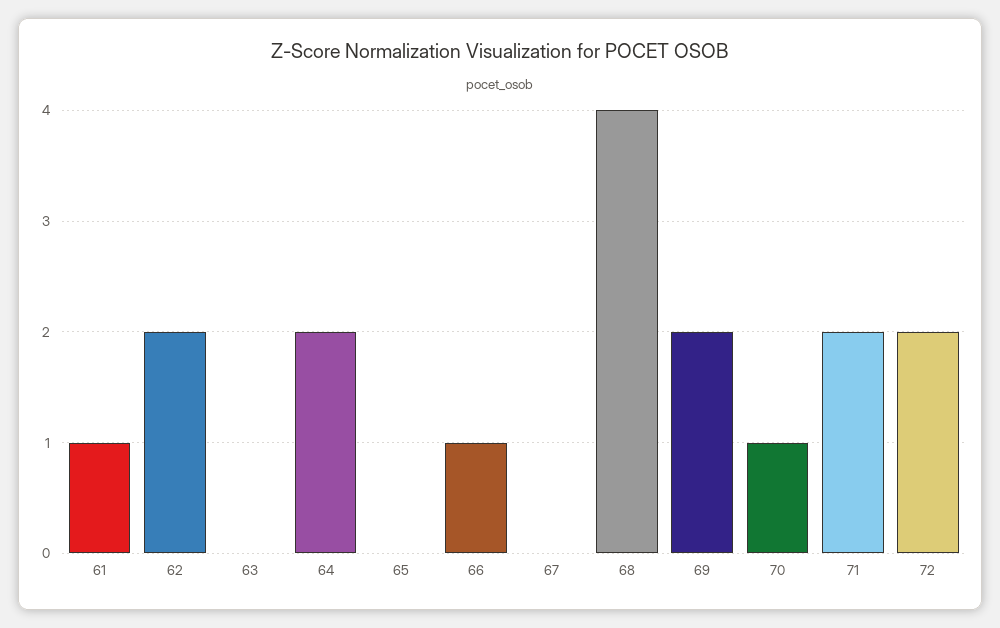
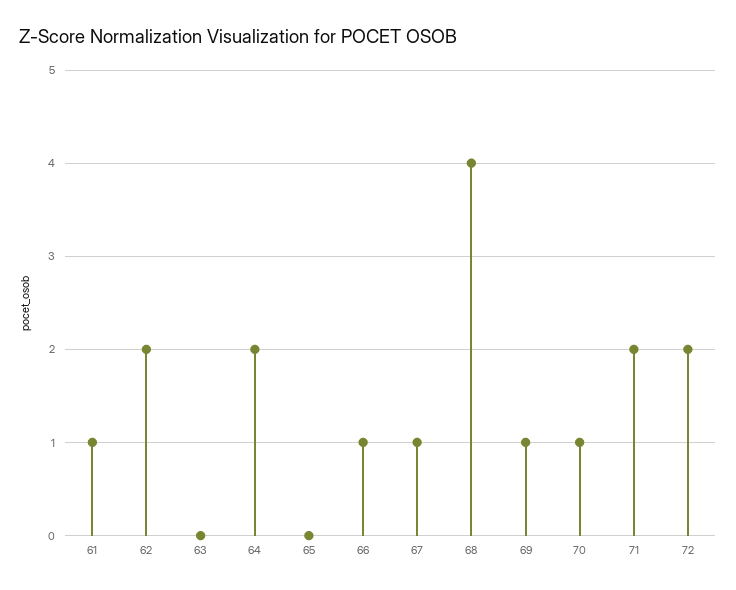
  {
    "61": 1,
    "62": 2,
    "63": 0,
    "64": 2,
    "65": 0,
    "66": 1,
-   "67": 0,
+   "67": 1,
    "68": 4,
-   "69": 2,
+   "69": 1,
    "70": 1,
    "71": 2,
    "72": 2
  }

